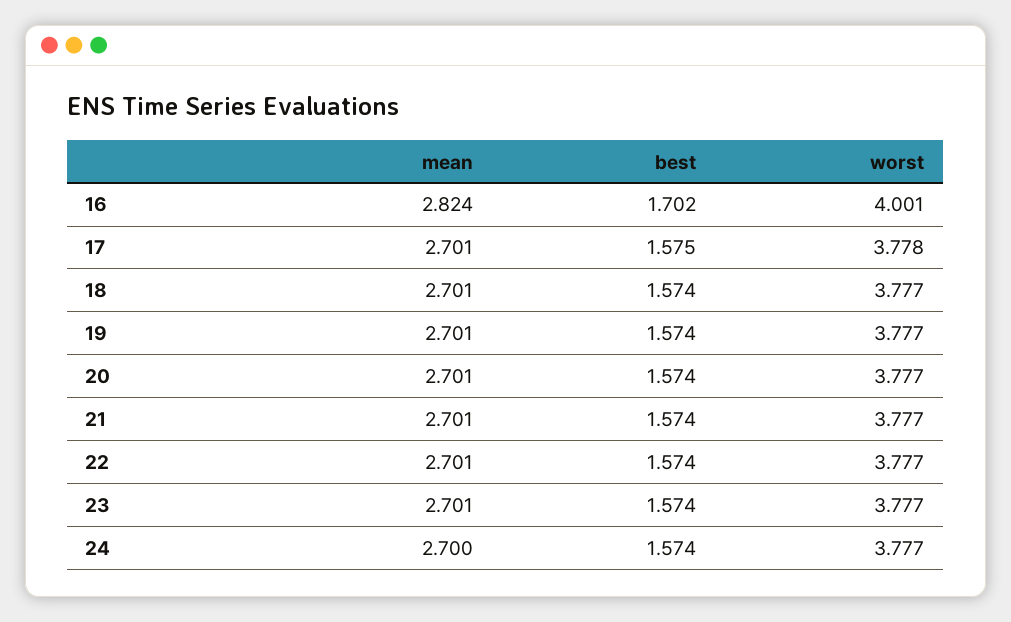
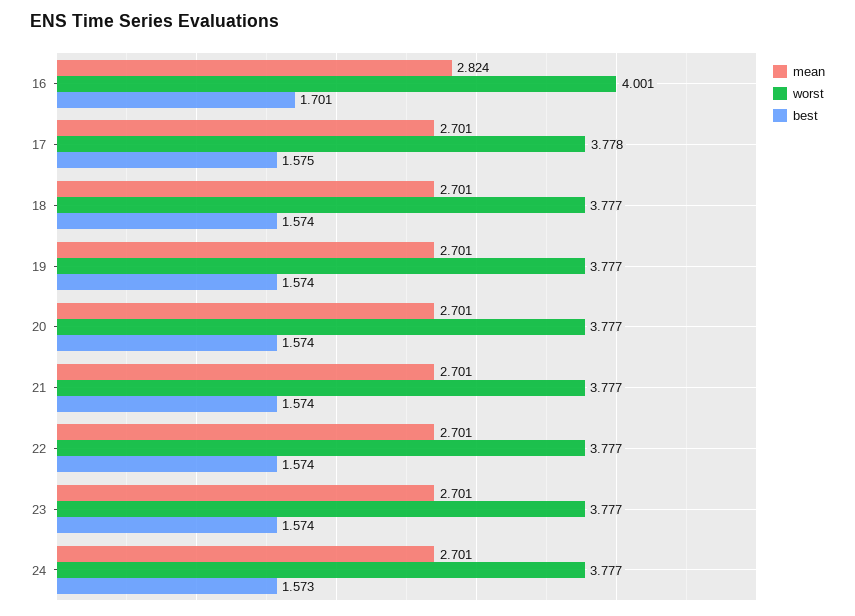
  {
    "mean": {
      "16": 2.824,
      "17": 2.701,
      "18": 2.701,
      "19": 2.701,
      "20": 2.701,
      "21": 2.701,
      "22": 2.701,
      "23": 2.701,
-     "24": 2.7
+     "24": 2.701
    },
    "best": {
-     "16": 1.702,
+     "16": 1.701,
      "17": 1.575,
      "18": 1.574,
      "19": 1.574,
      "20": 1.574,
      "21": 1.574,
      "22": 1.574,
      "23": 1.574,
-     "24": 1.574
+     "24": 1.573
    },
    "worst": {
      "16": 4.001,
      "17": 3.778,
      "18": 3.777,
      "19": 3.777,
      "20": 3.777,
      "21": 3.777,
      "22": 3.777,
      "23": 3.777,
      "24": 3.777
    }
  }

